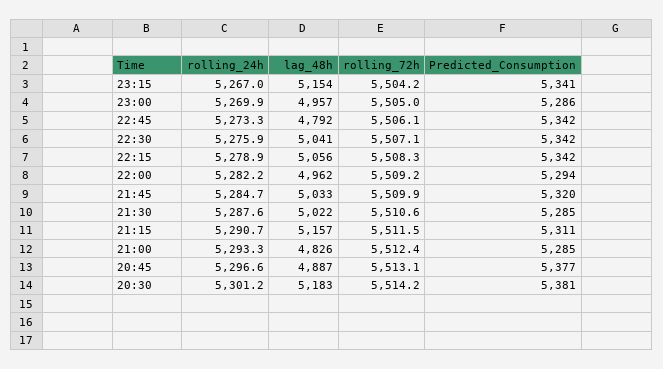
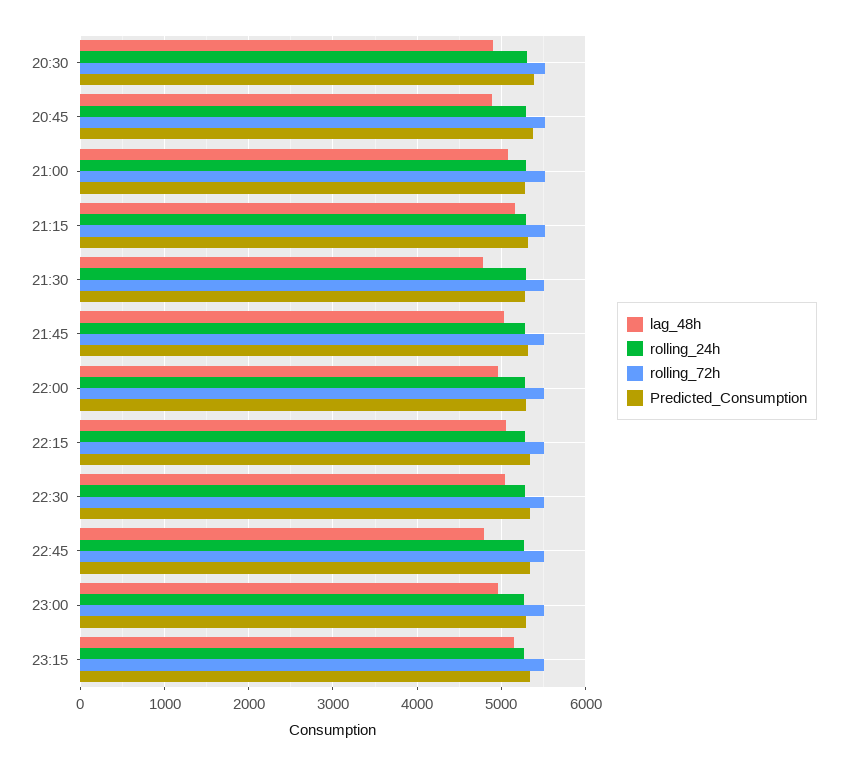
  {
    "rolling_24h": {
      "23:15": 5267,
      "23:00": 5269.9,
      "22:45": 5273.3,
      "22:30": 5275.9,
      "22:15": 5278.9,
      "22:00": 5282.2,
      "21:45": 5284.7,
      "21:30": 5287.6,
      "21:15": 5290.7,
      "21:00": 5293.3,
      "20:45": 5296.6,
      "20:30": 5301.2
    },
    "lag_48h": {
      "23:15": 5154,
      "23:00": 4957,
      "22:45": 4792,
      "22:30": 5041,
      "22:15": 5056,
      "22:00": 4962,
      "21:45": 5033,
-     "21:30": 5022,
+     "21:30": 4800,
      "21:15": 5157,
-     "21:00": 4826,
+     "21:00": 5100,
      "20:45": 4887,
-     "20:30": 5183
+     "20:30": 4900
    },
    "rolling_72h": {
      "23:15": 5504.2,
      "23:00": 5505,
      "22:45": 5506.1,
      "22:30": 5507.1,
      "22:15": 5508.3,
      "22:00": 5509.2,
      "21:45": 5509.9,
      "21:30": 5510.6,
      "21:15": 5511.5,
      "21:00": 5512.4,
      "20:45": 5513.1,
      "20:30": 5514.2
    },
    "Predicted_Consumption": {
      "23:15": 5341,
      "23:00": 5286,
      "22:45": 5342,
      "22:30": 5342,
      "22:15": 5342,
      "22:00": 5294,
      "21:45": 5320,
      "21:30": 5285,
      "21:15": 5311,
      "21:00": 5285,
      "20:45": 5377,
      "20:30": 5381
    }
  }

